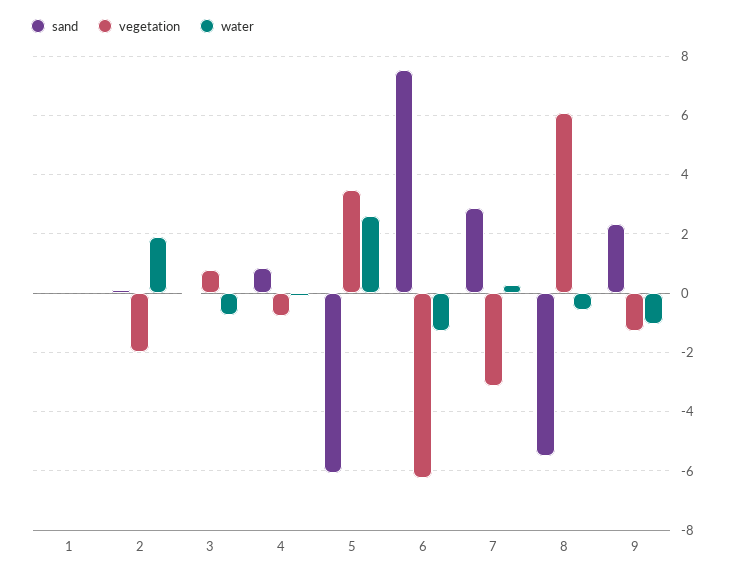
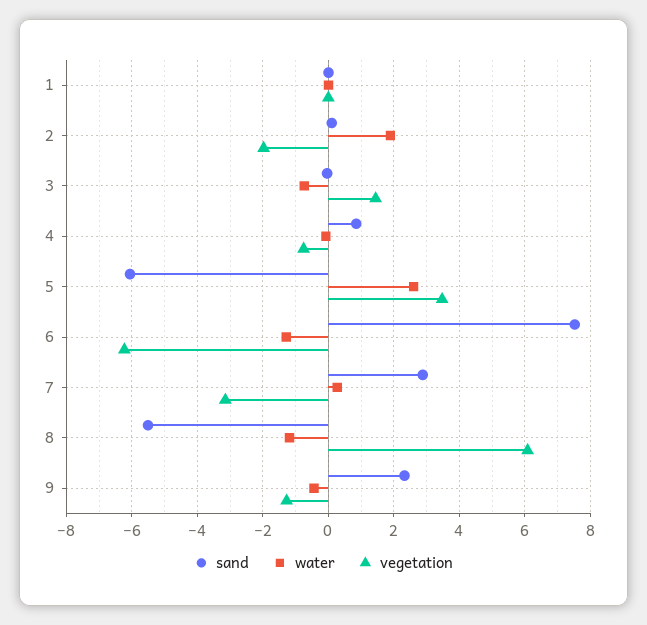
  {
    "sand": {
      "1": 0,
      "2": 0.2,
      "3": 0,
      "4": 0.8,
      "5": -6,
      "6": 7.6,
      "7": 2.8,
      "8": -5.6,
      "9": 2.4
    },
    "vegetation": {
      "1": 0,
      "2": -2,
-     "3": 0.75,
+     "3": 1.4,
      "4": -0.8,
      "5": 3.4,
      "6": -6.2,
      "7": -3.2,
      "8": 6,
      "9": -1.2
    },
    "water": {
      "1": 0,
      "2": 1.8,
      "3": -0.8,
      "4": 0,
      "5": 2.6,
      "6": -1.2,
      "7": 0.2,
-     "8": -0.5,
+     "8": -1.2,
-     "9": -1
+     "9": -0.4
    }
  }

